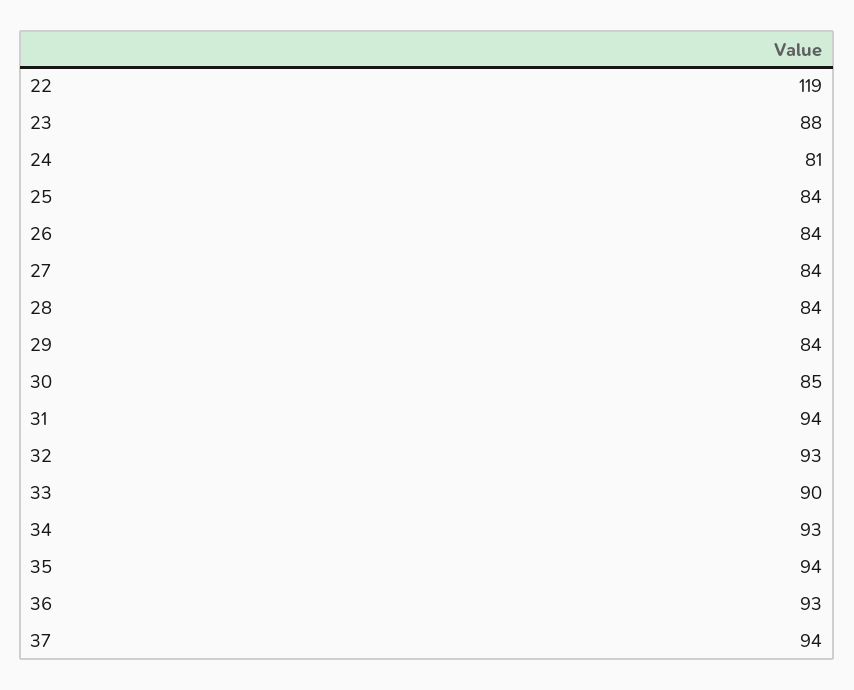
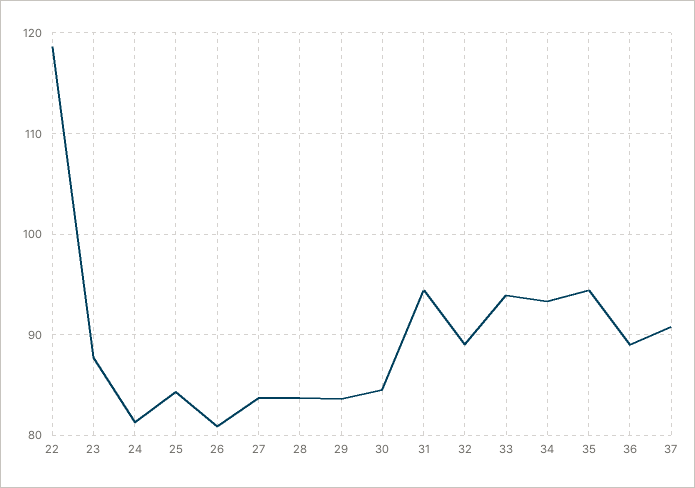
  {
    "22": 119,
    "23": 88,
    "24": 81,
    "25": 84,
-   "26": 84,
+   "26": 81,
    "27": 84,
    "28": 84,
    "29": 84,
    "30": 85,
    "31": 94,
-   "32": 93,
+   "32": 89,
-   "33": 90,
+   "33": 94,
    "34": 93,
    "35": 94,
-   "36": 93,
+   "36": 89,
-   "37": 94
+   "37": 91
  }

